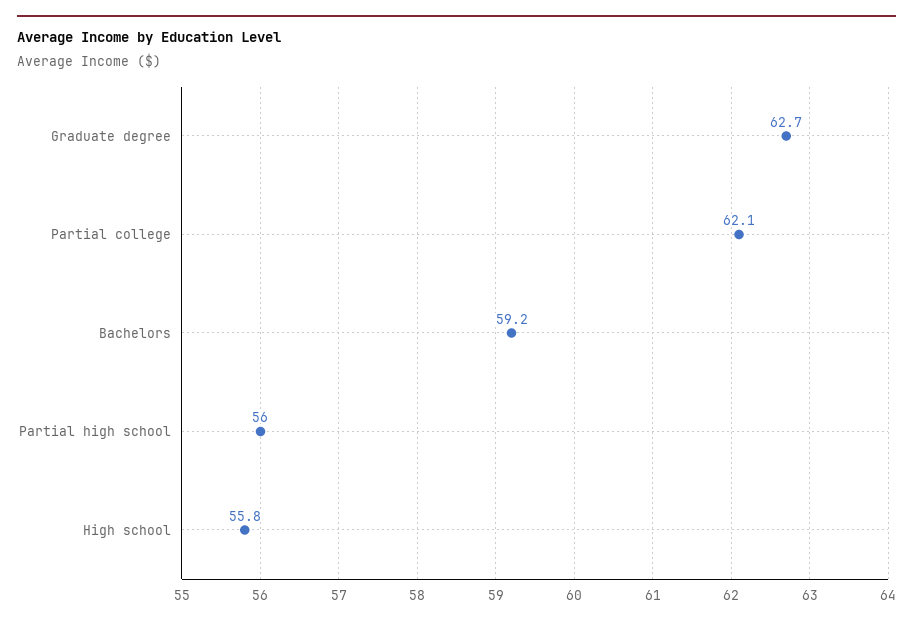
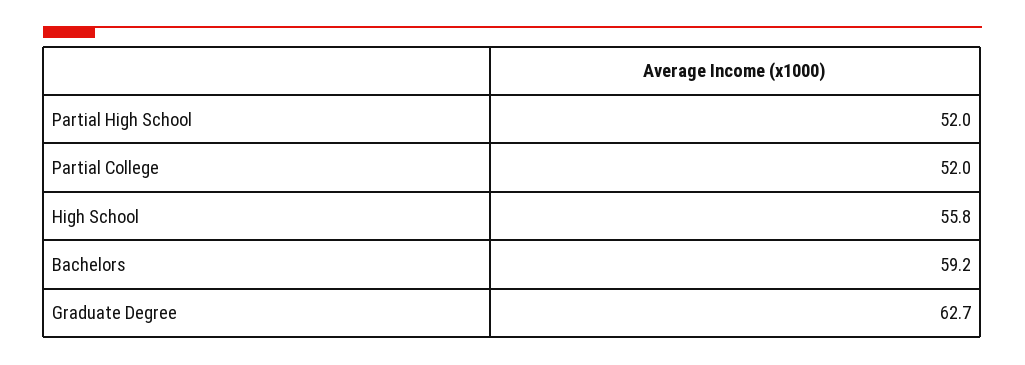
  {
    "Graduate degree": 62.7,
-   "Partial college": 62.1,
+   "Partial college": 52,
    "Bachelors": 59.2,
-   "Partial high school": 56,
+   "Partial high school": 52,
    "High school": 55.8
  }

